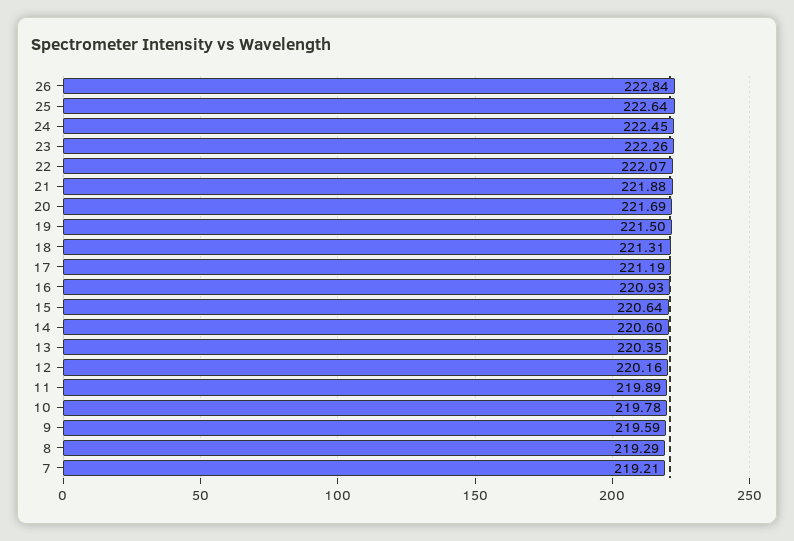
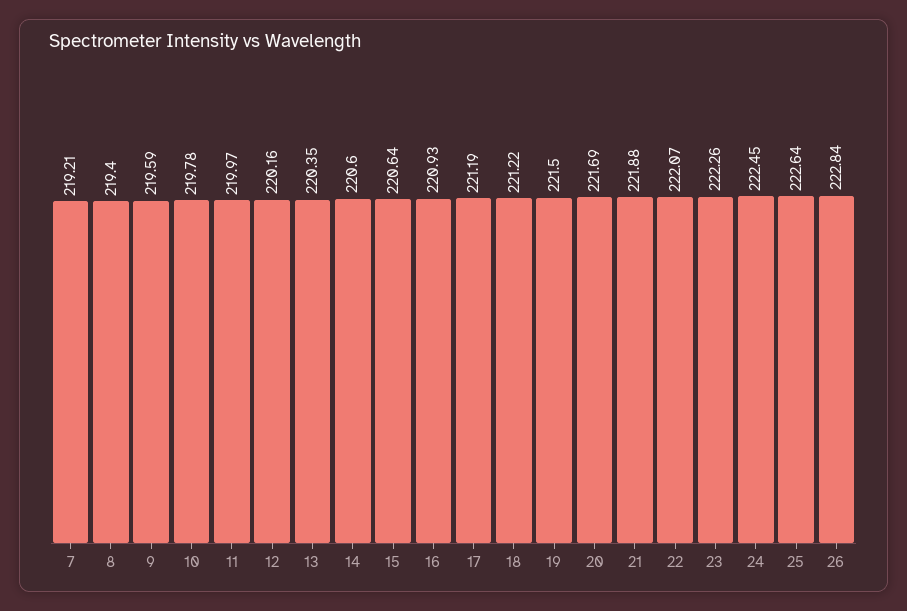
  {
    "26": 222.84,
    "25": 222.64,
    "24": 222.45,
    "23": 222.26,
    "22": 222.07,
    "21": 221.88,
    "20": 221.69,
    "19": 221.5,
-   "18": 221.31,
+   "18": 221.22,
    "17": 221.19,
    "16": 220.93,
    "15": 220.64,
    "14": 220.6,
    "13": 220.35,
    "12": 220.16,
-   "11": 219.89,
+   "11": 219.97,
    "10": 219.78,
    "9": 219.59,
-   "8": 219.29,
+   "8": 219.4,
    "7": 219.21
  }

